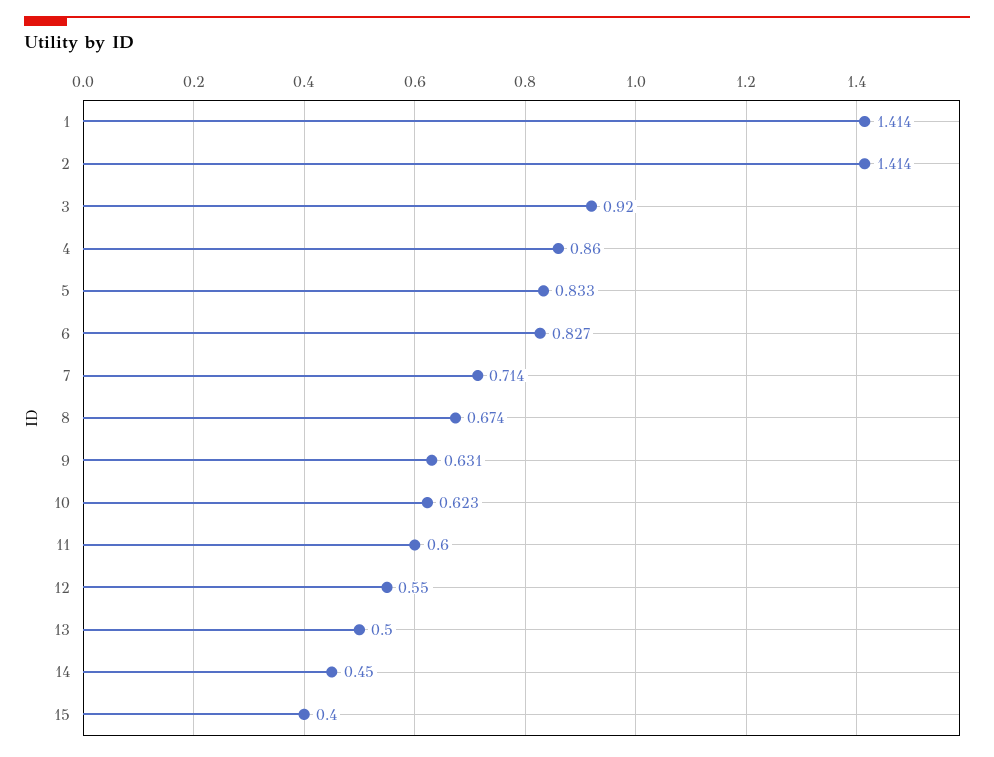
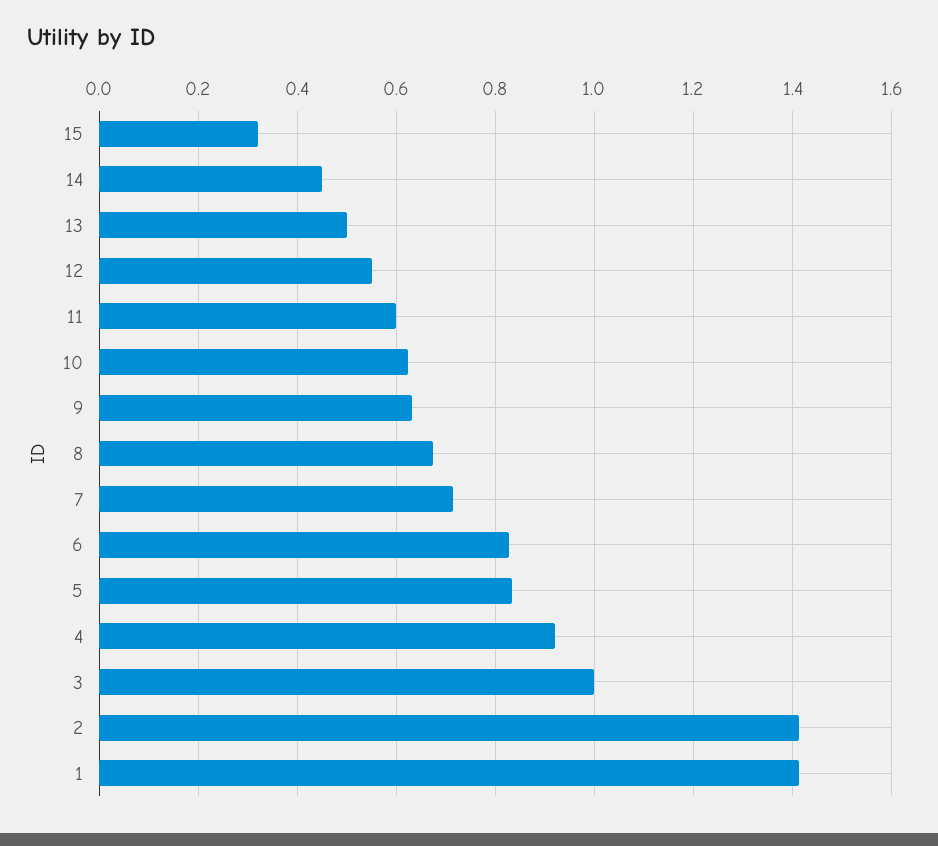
  {
    "1": 1.414,
    "2": 1.414,
-   "3": 0.92,
+   "3": 1,
-   "4": 0.86,
+   "4": 0.92,
    "5": 0.833,
    "6": 0.827,
    "7": 0.714,
    "8": 0.674,
    "9": 0.631,
    "10": 0.623,
    "11": 0.6,
    "12": 0.55,
    "13": 0.5,
    "14": 0.45,
-   "15": 0.4
+   "15": 0.32
  }

